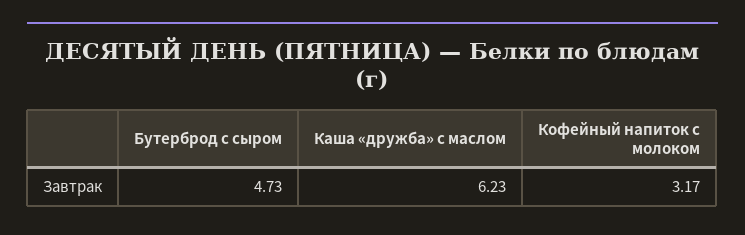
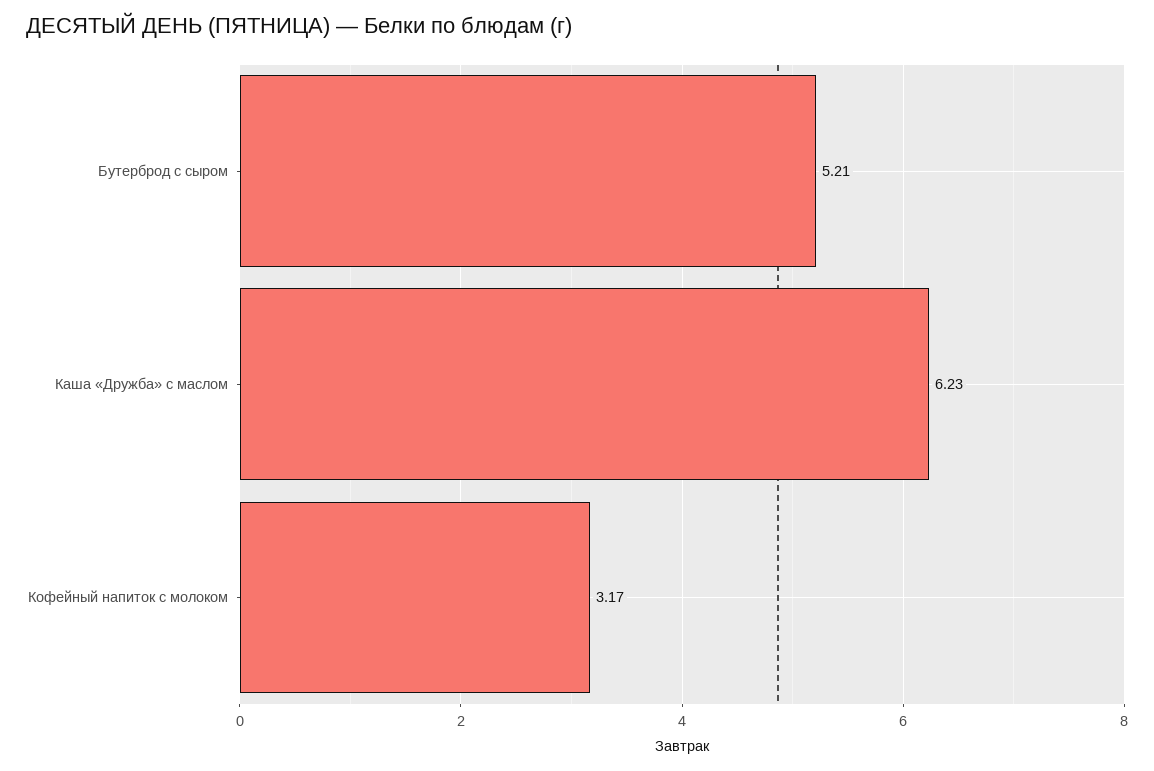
  {
-   "Бутерброд с сыром": 4.73,
+   "Бутерброд с сыром": 5.21,
    "Каша «дружба» с маслом": 6.23,
    "Кофейный напиток с молоком": 3.17
  }

